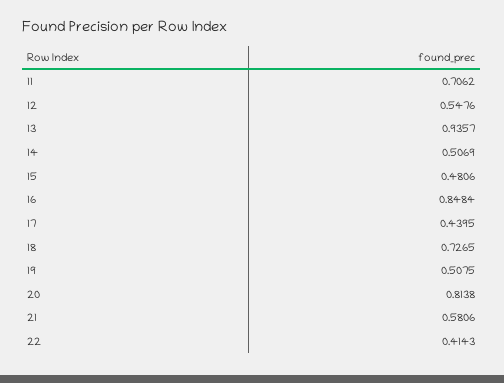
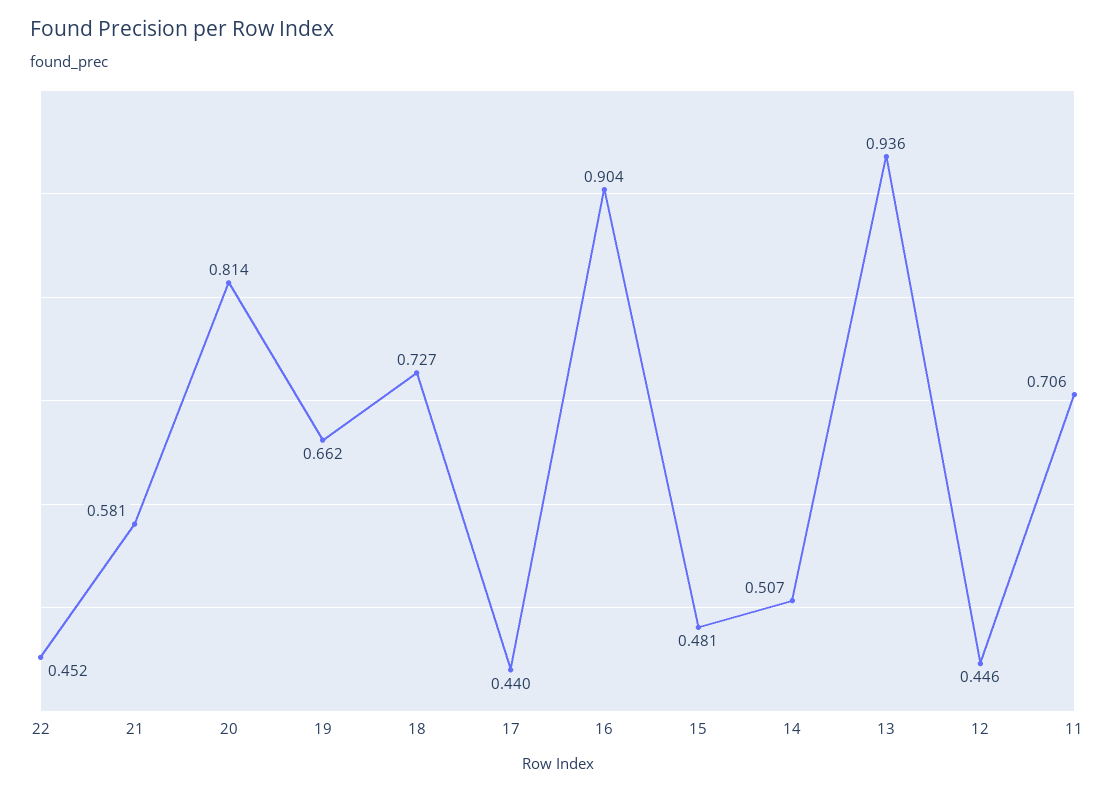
  {
    "11": 0.7062,
-   "12": 0.5476,
+   "12": 0.446,
    "13": 0.9357,
    "14": 0.5069,
    "15": 0.4806,
-   "16": 0.8484,
+   "16": 0.904,
    "17": 0.4395,
    "18": 0.7265,
-   "19": 0.5075,
+   "19": 0.662,
    "20": 0.8138,
    "21": 0.5806,
-   "22": 0.4143
+   "22": 0.452
  }

